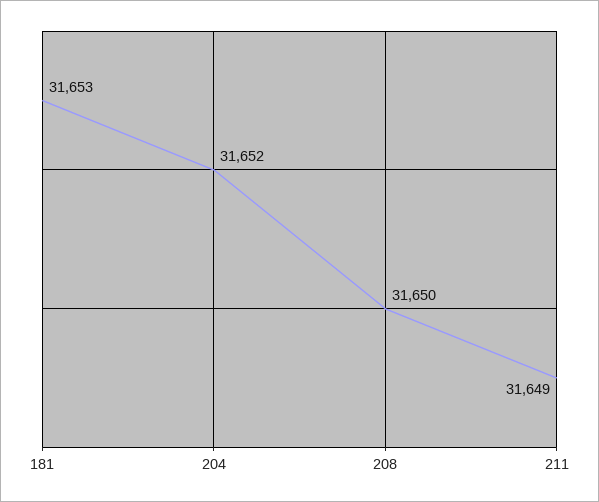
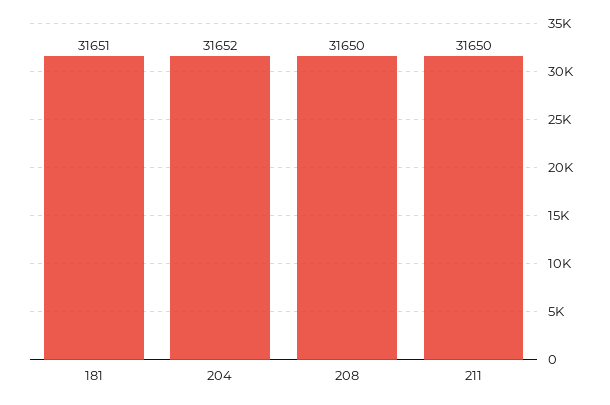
  {
-   "181": 31653,
+   "181": 31651,
    "204": 31652,
    "208": 31650,
-   "211": 31649
+   "211": 31650
  }

